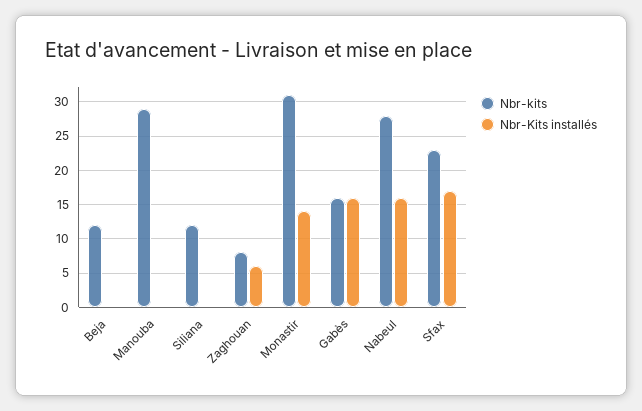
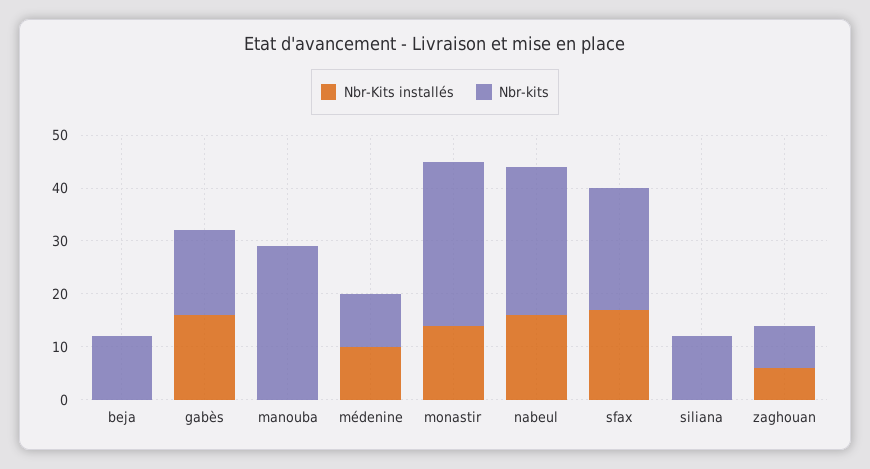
  {
    "Nbr-kits": {
      "Beja": 12,
      "Manouba": 29,
      "Siliana": 12,
      "Zaghouan": 8,
      "Monastir": 31,
      "Gabès": 16,
      "Nabeul": 28,
-     "Sfax": 23
+     "Sfax": 23,
+     "médenine": 10
    },
    "Nbr-Kits installés": {
      "Beja": 0,
      "Manouba": 0,
      "Siliana": 0,
      "Zaghouan": 6,
      "Monastir": 14,
      "Gabès": 16,
      "Nabeul": 16,
-     "Sfax": 17
+     "Sfax": 17,
+     "médenine": 10
    }
  }

